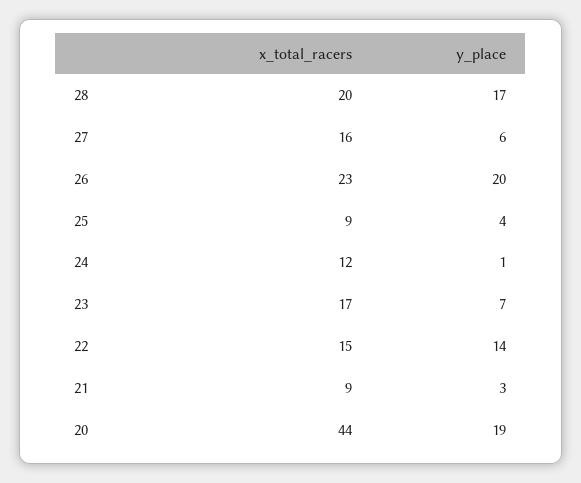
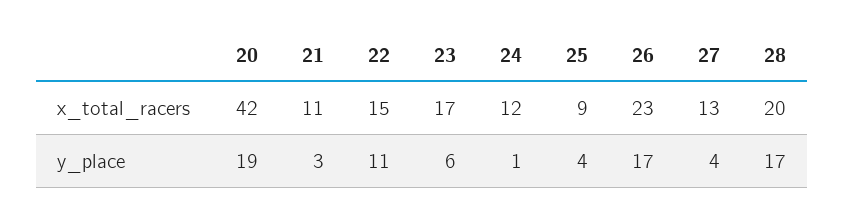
  {
    "x_total_racers": {
      "28": 20,
-     "27": 16,
+     "27": 13,
      "26": 23,
      "25": 9,
      "24": 12,
      "23": 17,
      "22": 15,
-     "21": 9,
+     "21": 11,
-     "20": 44
+     "20": 42
    },
    "y_place": {
      "28": 17,
-     "27": 6,
+     "27": 4,
-     "26": 20,
+     "26": 17,
      "25": 4,
      "24": 1,
-     "23": 7,
+     "23": 6,
-     "22": 14,
+     "22": 11,
      "21": 3,
      "20": 19
    }
  }

